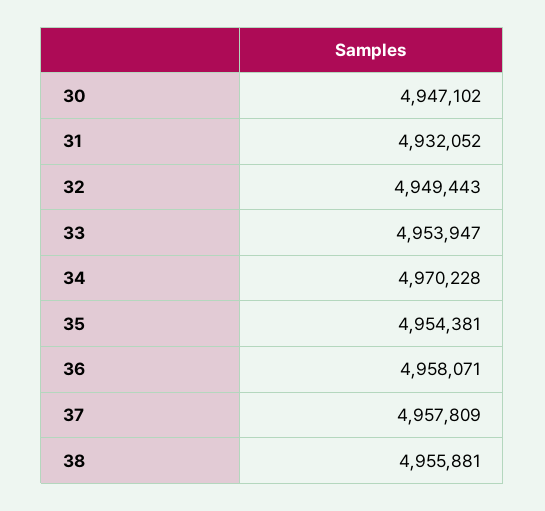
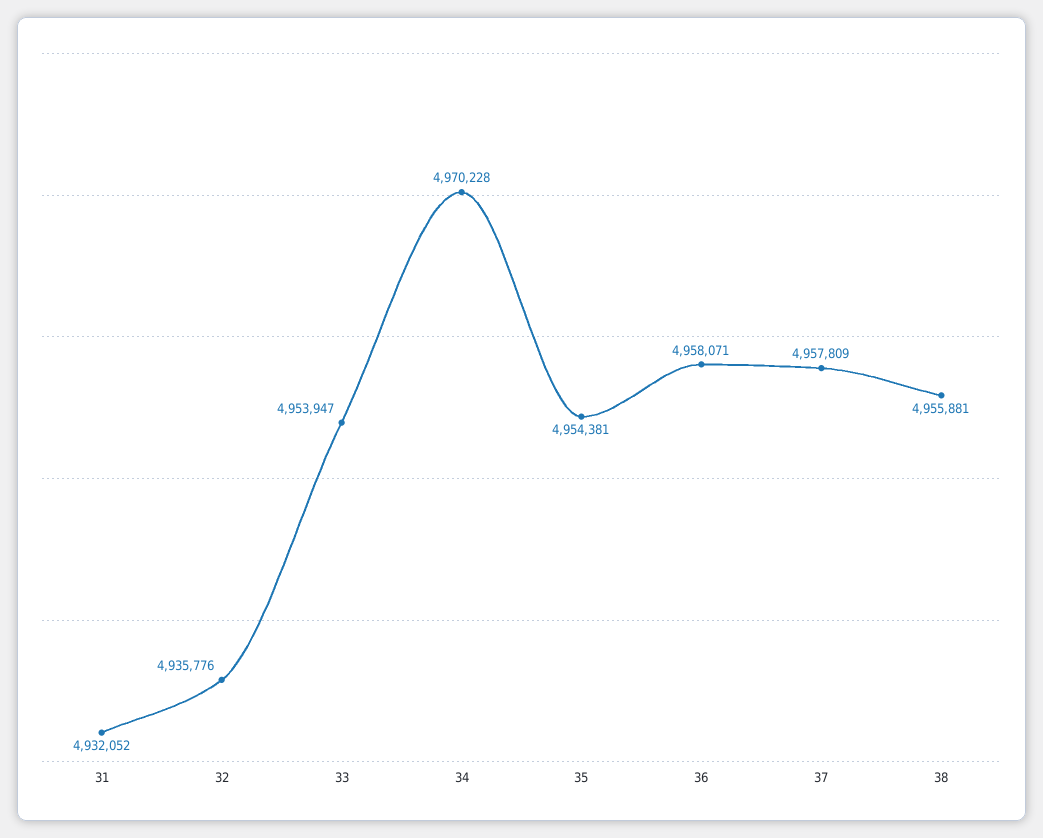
  {
-   "30": 4947102,
    "31": 4932052,
-   "32": 4949443,
+   "32": 4935776,
    "33": 4953947,
    "34": 4970228,
    "35": 4954381,
    "36": 4958071,
    "37": 4957809,
    "38": 4955881
  }

